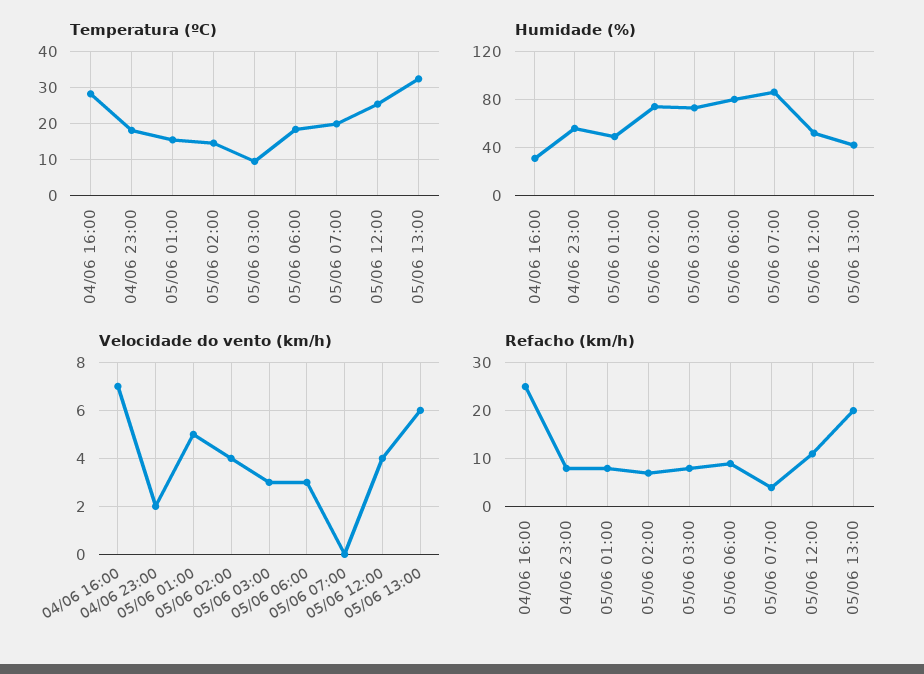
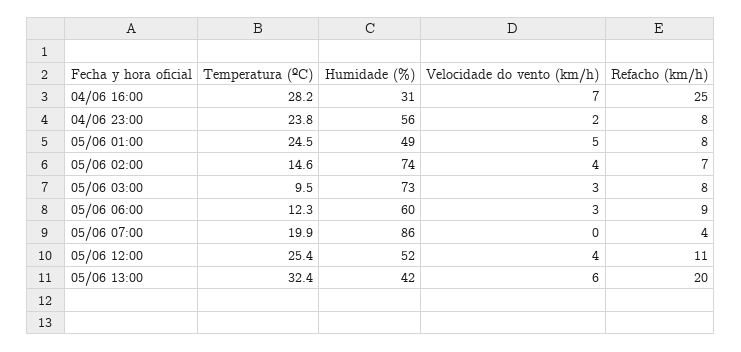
  {
    "Temperatura (ºC)": {
      "04/06 16:00": 28.2,
-     "04/06 23:00": 18,
+     "04/06 23:00": 23.8,
-     "05/06 01:00": 16,
+     "05/06 01:00": 24.5,
      "05/06 02:00": 14.6,
      "05/06 03:00": 9.5,
-     "05/06 06:00": 18,
+     "05/06 06:00": 12.3,
      "05/06 07:00": 19.9,
      "05/06 12:00": 25.4,
      "05/06 13:00": 32.4
    },
    "Humidade (%)": {
      "04/06 16:00": 31,
      "04/06 23:00": 56,
      "05/06 01:00": 49,
      "05/06 02:00": 74,
      "05/06 03:00": 73,
-     "05/06 06:00": 80,
+     "05/06 06:00": 60,
      "05/06 07:00": 86,
      "05/06 12:00": 52,
      "05/06 13:00": 42
    },
    "Velocidade do vento (km/h)": {
      "04/06 16:00": 7,
      "04/06 23:00": 2,
      "05/06 01:00": 5,
      "05/06 02:00": 4,
      "05/06 03:00": 3,
      "05/06 06:00": 3,
      "05/06 07:00": 0,
      "05/06 12:00": 4,
      "05/06 13:00": 6
    },
    "Refacho (km/h)": {
      "04/06 16:00": 25,
      "04/06 23:00": 8,
      "05/06 01:00": 8,
      "05/06 02:00": 7,
      "05/06 03:00": 8,
      "05/06 06:00": 9,
      "05/06 07:00": 4,
      "05/06 12:00": 11,
      "05/06 13:00": 20
    }
  }

